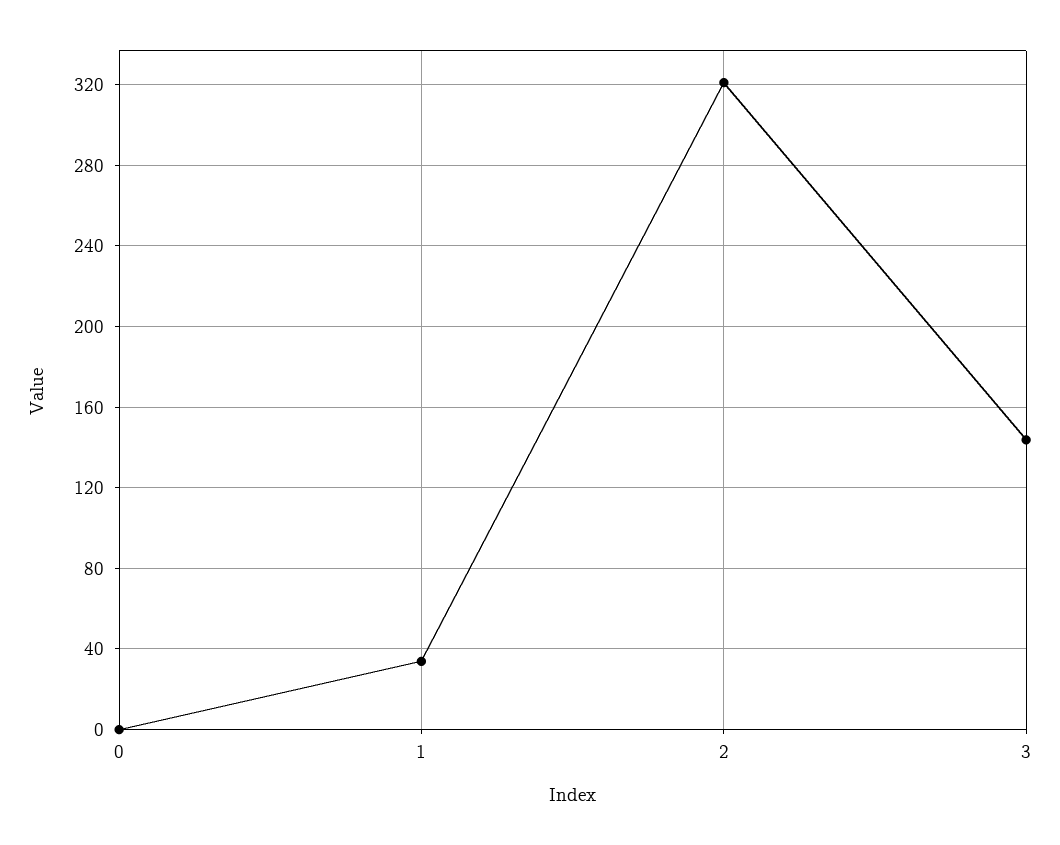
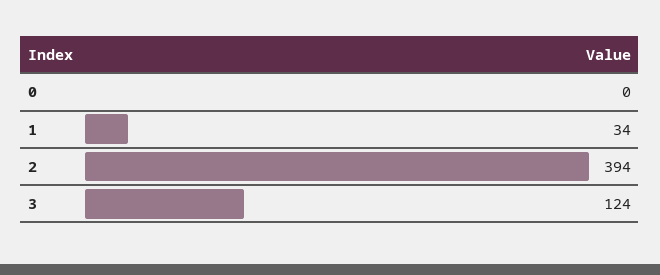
  {
    "0": 0,
    "1": 34,
-   "2": 320,
+   "2": 394,
-   "3": 145
+   "3": 124
  }

